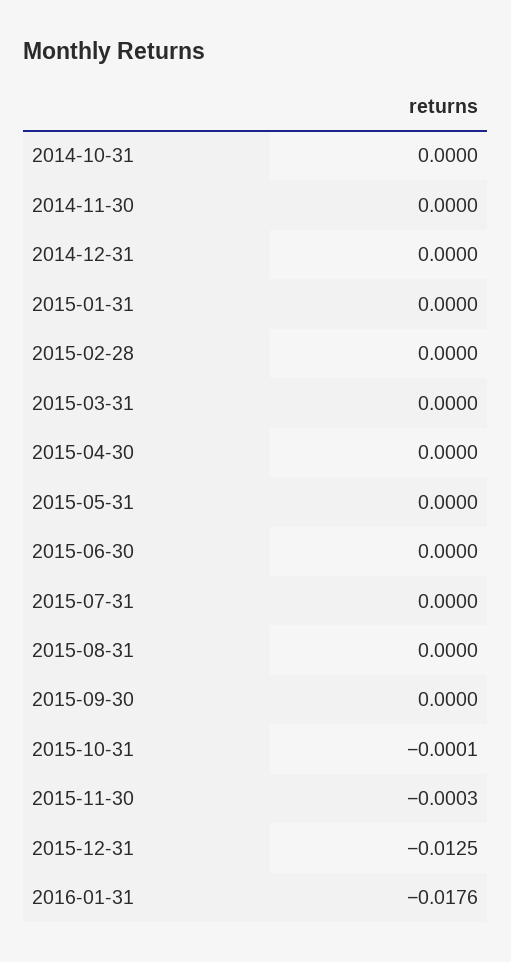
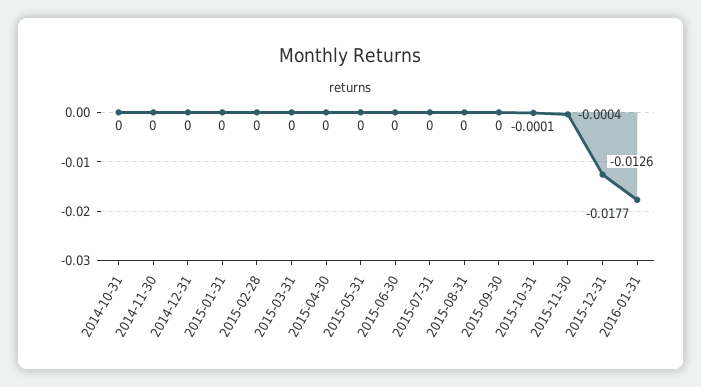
  {
    "2014-10-31": 0,
    "2014-11-30": 0,
    "2014-12-31": 0,
    "2015-01-31": 0,
    "2015-02-28": 0,
    "2015-03-31": 0,
    "2015-04-30": 0,
    "2015-05-31": 0,
    "2015-06-30": 0,
    "2015-07-31": 0,
    "2015-08-31": 0,
    "2015-09-30": 0,
    "2015-10-31": -0.0001,
-   "2015-11-30": -0.0003,
+   "2015-11-30": -0.0004,
-   "2015-12-31": -0.0125,
+   "2015-12-31": -0.0126,
-   "2016-01-31": -0.0176
+   "2016-01-31": -0.0177
  }

